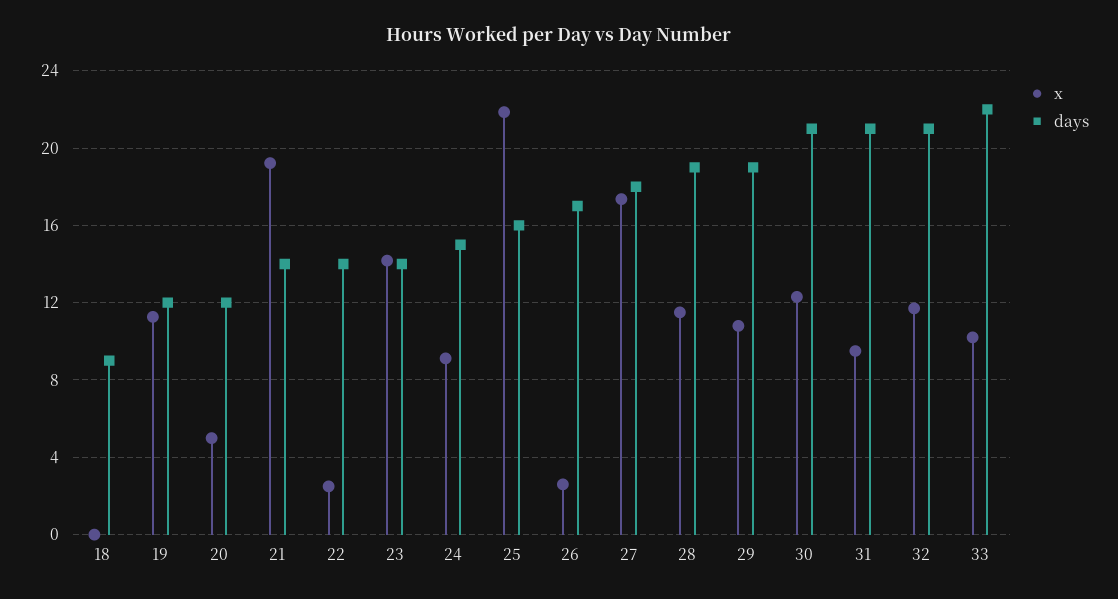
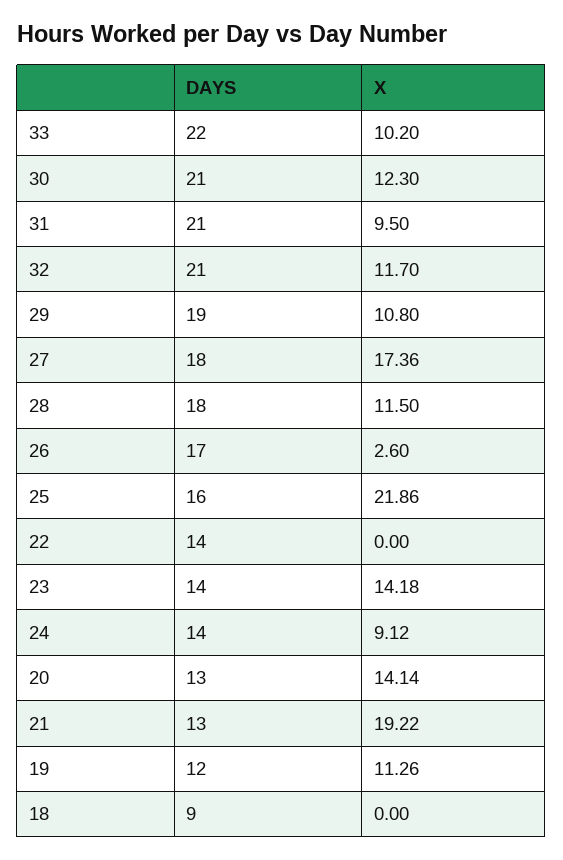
  {
    "x": {
      "18": 0,
      "19": 11.26,
-     "20": 5,
+     "20": 14.14,
      "21": 19.22,
-     "22": 2.5,
+     "22": 0,
      "23": 14.18,
      "24": 9.12,
      "25": 21.86,
      "26": 2.6,
      "27": 17.36,
      "28": 11.5,
      "29": 10.8,
      "30": 12.3,
      "31": 9.5,
      "32": 11.7,
      "33": 10.2
    },
    "days": {
      "18": 9,
      "19": 12,
-     "20": 12,
+     "20": 13,
-     "21": 14,
+     "21": 13,
      "22": 14,
      "23": 14,
-     "24": 15,
+     "24": 14,
      "25": 16,
      "26": 17,
      "27": 18,
-     "28": 19,
+     "28": 18,
      "29": 19,
      "30": 21,
      "31": 21,
      "32": 21,
      "33": 22
    }
  }

